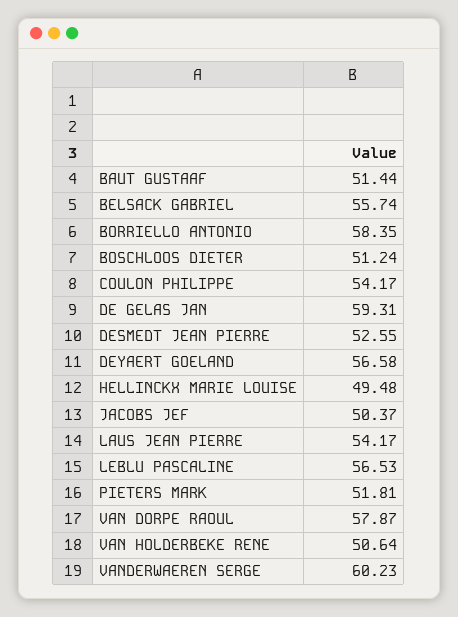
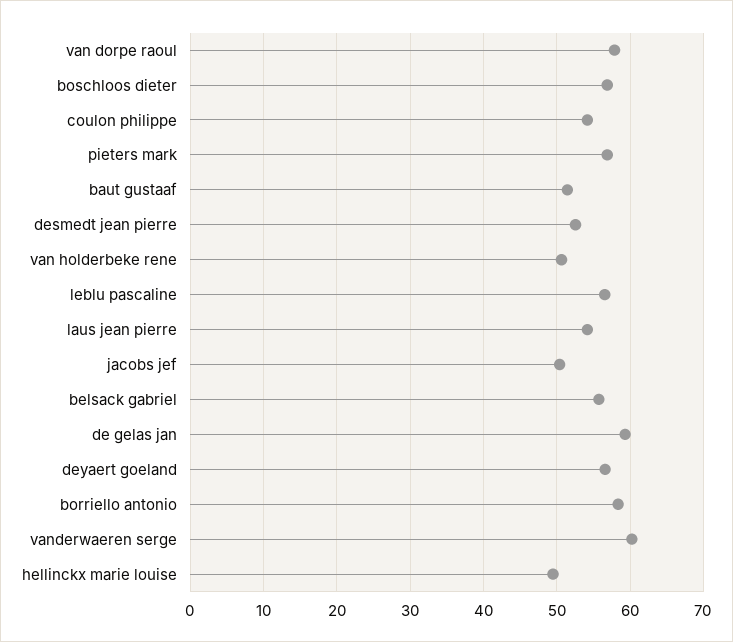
  {
    "BAUT GUSTAAF": 51.44,
    "BELSACK GABRIEL": 55.74,
    "BORRIELLO ANTONIO": 58.35,
-   "BOSCHLOOS DIETER": 51.24,
+   "BOSCHLOOS DIETER": 57,
    "COULON PHILIPPE": 54.17,
    "DE GELAS JAN": 59.31,
    "DESMEDT JEAN PIERRE": 52.55,
    "DEYAERT GOELAND": 56.58,
    "HELLINCKX MARIE LOUISE": 49.48,
    "JACOBS JEF": 50.37,
    "LAUS JEAN PIERRE": 54.17,
    "LEBLU PASCALINE": 56.53,
-   "PIETERS MARK": 51.81,
+   "PIETERS MARK": 57,
    "VAN DORPE RAOUL": 57.87,
    "VAN HOLDERBEKE RENE": 50.64,
    "VANDERWAEREN SERGE": 60.23
  }

